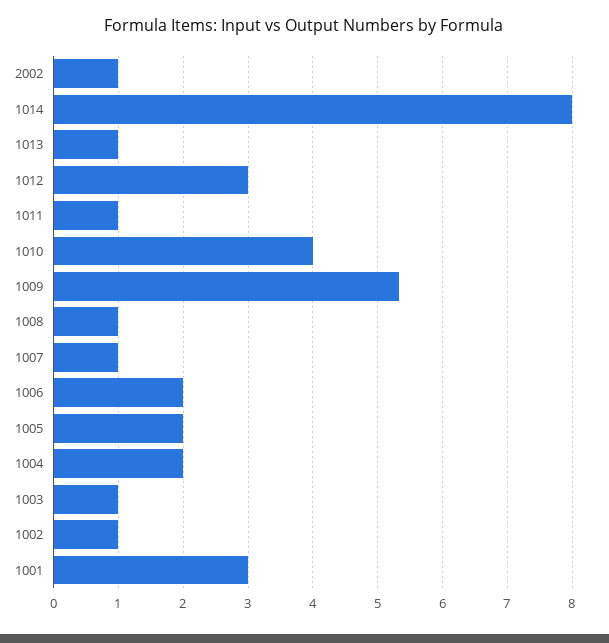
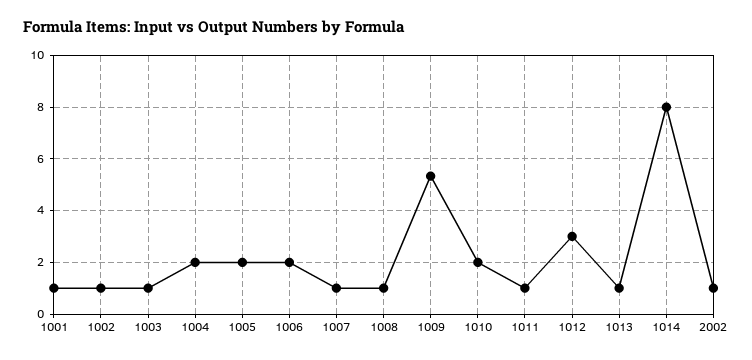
  {
    "2002": 1,
    "1014": 8,
    "1013": 1,
    "1012": 3,
    "1011": 1,
-   "1010": 4,
+   "1010": 2,
    "1009": 5.3,
    "1008": 1,
    "1007": 1,
    "1006": 2,
    "1005": 2,
    "1004": 2,
    "1003": 1,
    "1002": 1,
-   "1001": 3
+   "1001": 1
  }

